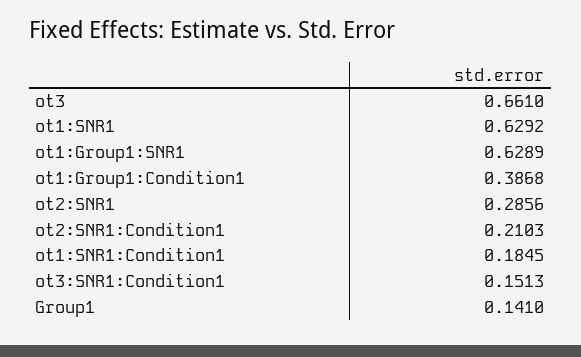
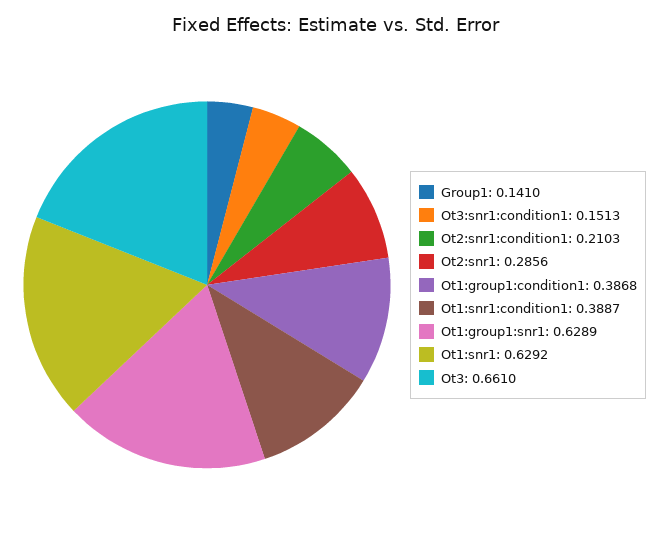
  {
    "ot3": 0.661,
    "ot1:SNR1": 0.6292,
    "ot1:Group1:SNR1": 0.6289,
    "ot1:Group1:Condition1": 0.3868,
    "ot2:SNR1": 0.2856,
    "ot2:SNR1:Condition1": 0.2103,
-   "ot1:SNR1:Condition1": 0.1845,
+   "ot1:SNR1:Condition1": 0.3887,
    "ot3:SNR1:Condition1": 0.1513,
    "Group1": 0.141
  }

